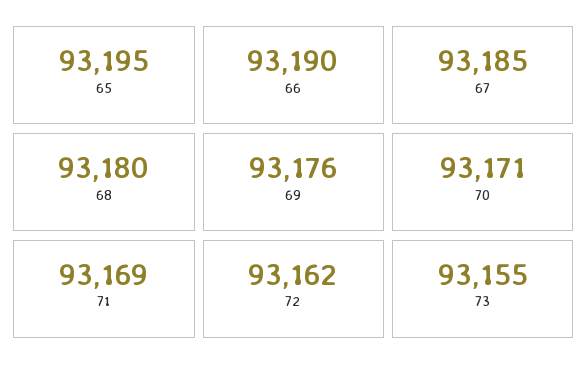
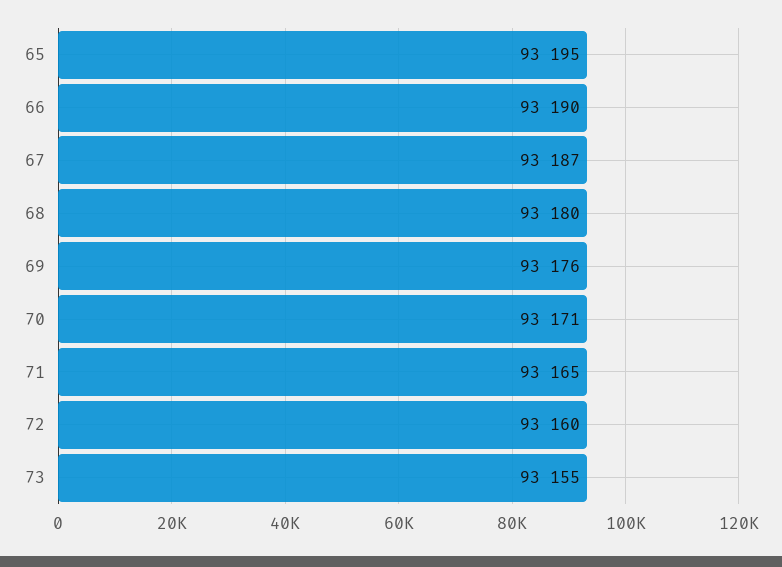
  {
    "65": 93195,
    "66": 93190,
-   "67": 93185,
+   "67": 93187,
    "68": 93180,
    "69": 93176,
    "70": 93171,
-   "71": 93169,
+   "71": 93165,
-   "72": 93162,
+   "72": 93160,
    "73": 93155
  }

